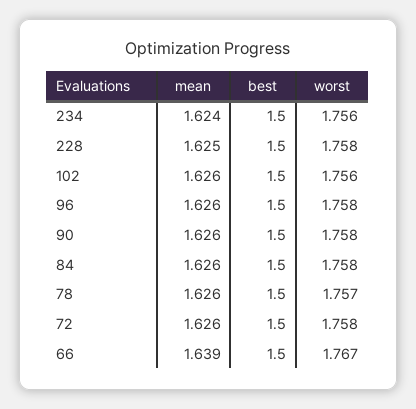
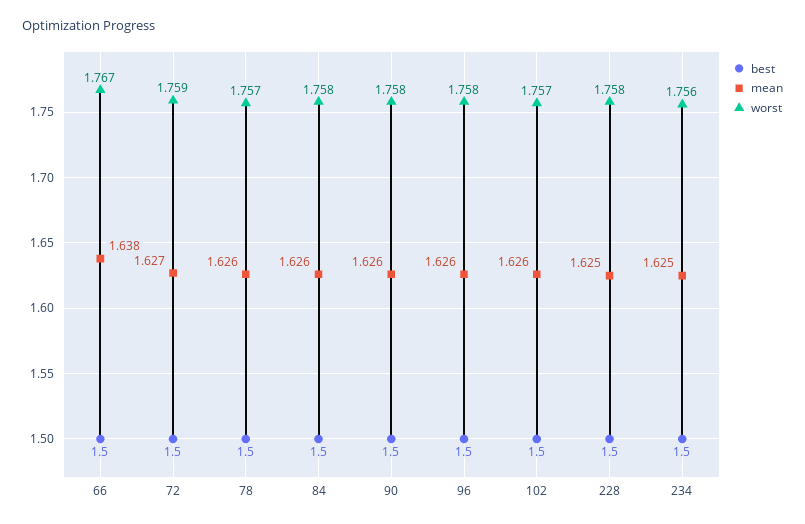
  {
    "mean": {
-     "234": 1.624,
+     "234": 1.625,
      "228": 1.625,
      "102": 1.626,
      "96": 1.626,
      "90": 1.626,
      "84": 1.626,
      "78": 1.626,
-     "72": 1.626,
+     "72": 1.627,
-     "66": 1.639
+     "66": 1.638
    },
    "best": {
      "234": 1.5,
      "228": 1.5,
      "102": 1.5,
      "96": 1.5,
      "90": 1.5,
      "84": 1.5,
      "78": 1.5,
      "72": 1.5,
      "66": 1.5
    },
    "worst": {
      "234": 1.756,
      "228": 1.758,
-     "102": 1.756,
+     "102": 1.757,
      "96": 1.758,
      "90": 1.758,
      "84": 1.758,
      "78": 1.757,
-     "72": 1.758,
+     "72": 1.759,
      "66": 1.767
    }
  }

